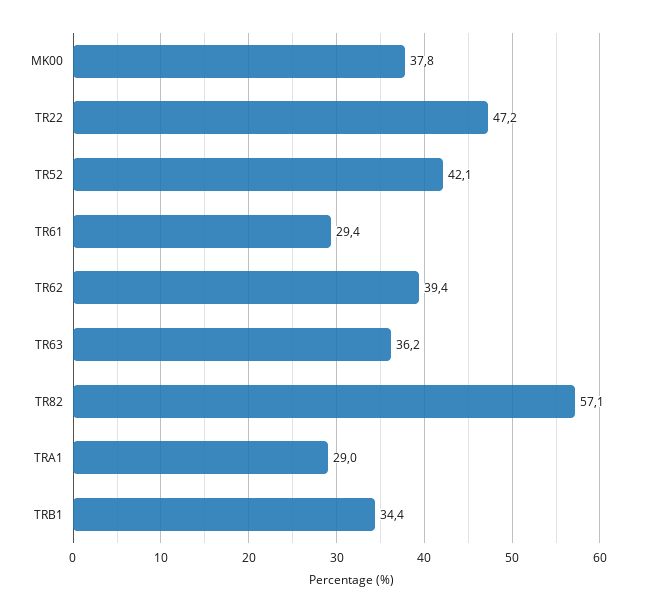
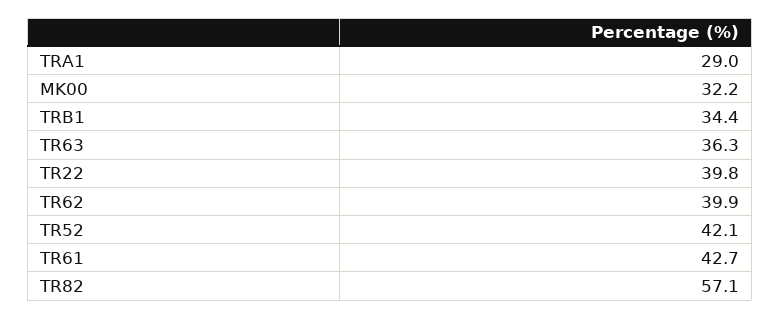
  {
-   "MK00": 37.8,
+   "MK00": 32.2,
-   "TR22": 47.2,
+   "TR22": 39.8,
    "TR52": 42.1,
-   "TR61": 29.4,
+   "TR61": 42.7,
-   "TR62": 39.4,
+   "TR62": 39.9,
-   "TR63": 36.2,
+   "TR63": 36.3,
    "TR82": 57.1,
    "TRA1": 29,
    "TRB1": 34.4
  }

